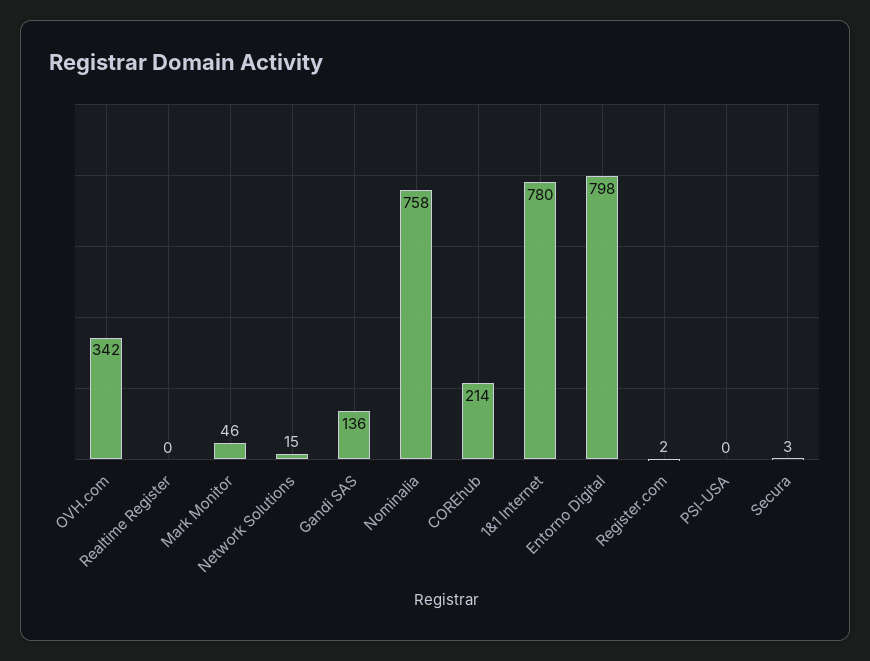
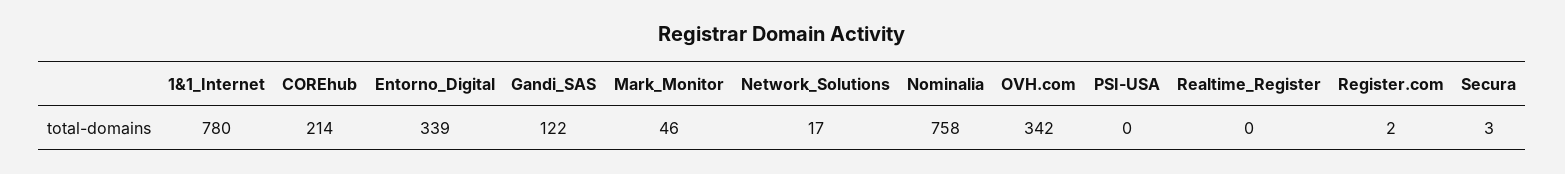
  {
    "OVH.com": 342,
    "Realtime Register": 0,
    "Mark Monitor": 46,
-   "Network Solutions": 15,
+   "Network Solutions": 17,
-   "Gandi SAS": 136,
+   "Gandi SAS": 122,
    "Nominalia": 758,
    "COREhub": 214,
    "1&1 Internet": 780,
-   "Entorno Digital": 798,
+   "Entorno Digital": 339,
    "Register.com": 2,
    "PSI-USA": 0,
    "Secura": 3
  }

